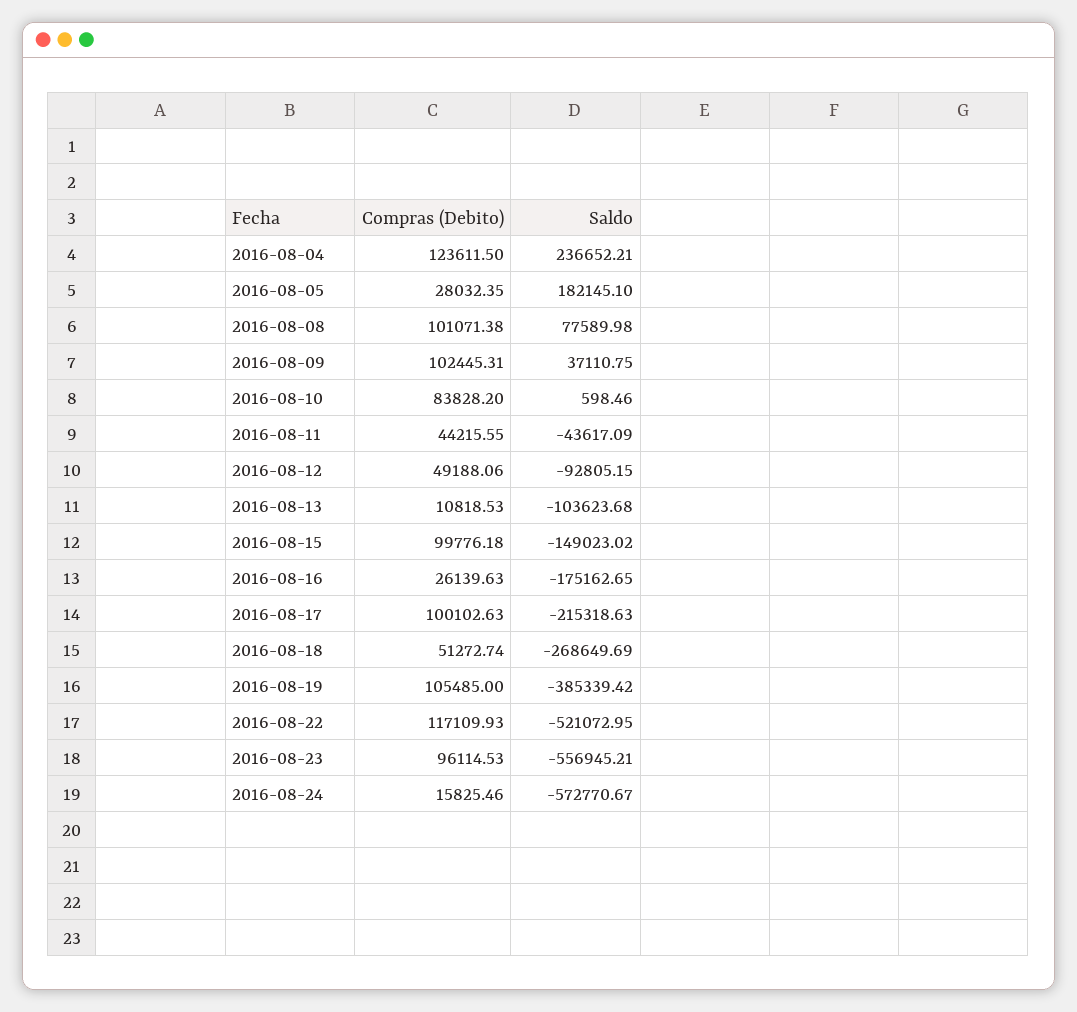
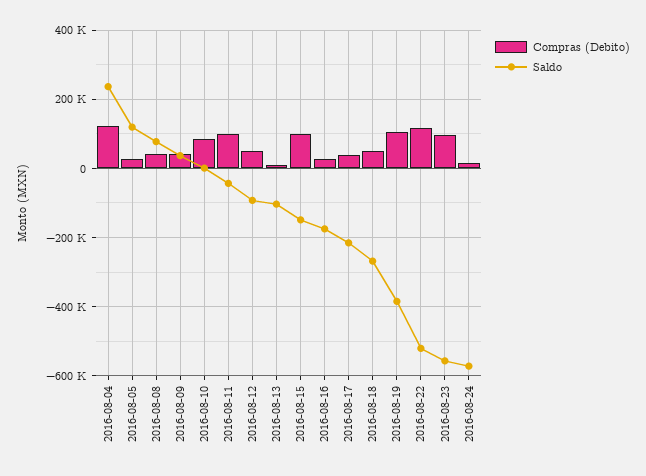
  {
    "Compras (Debito)": {
      "2016-08-04": 123611.5,
      "2016-08-05": 28032.35,
-     "2016-08-08": 101071.38,
+     "2016-08-08": 40000,
-     "2016-08-09": 102445.31,
+     "2016-08-09": 40000,
      "2016-08-10": 83828.2,
-     "2016-08-11": 44215.55,
+     "2016-08-11": 100000,
      "2016-08-12": 49188.06,
      "2016-08-13": 10818.53,
      "2016-08-15": 99776.18,
      "2016-08-16": 26139.63,
-     "2016-08-17": 100102.63,
+     "2016-08-17": 40000,
      "2016-08-18": 51272.74,
      "2016-08-19": 105485,
      "2016-08-22": 117109.93,
      "2016-08-23": 96114.53,
      "2016-08-24": 15825.46
    },
    "Saldo": {
      "2016-08-04": 236652.21,
-     "2016-08-05": 182145.1,
+     "2016-08-05": 120000,
      "2016-08-08": 77589.98,
      "2016-08-09": 37110.75,
      "2016-08-10": 598.46,
      "2016-08-11": -43617.09,
      "2016-08-12": -92805.15,
      "2016-08-13": -103623.68,
      "2016-08-15": -149023.02,
      "2016-08-16": -175162.65,
      "2016-08-17": -215318.63,
      "2016-08-18": -268649.69,
      "2016-08-19": -385339.42,
      "2016-08-22": -521072.95,
      "2016-08-23": -556945.21,
      "2016-08-24": -572770.67
    }
  }

